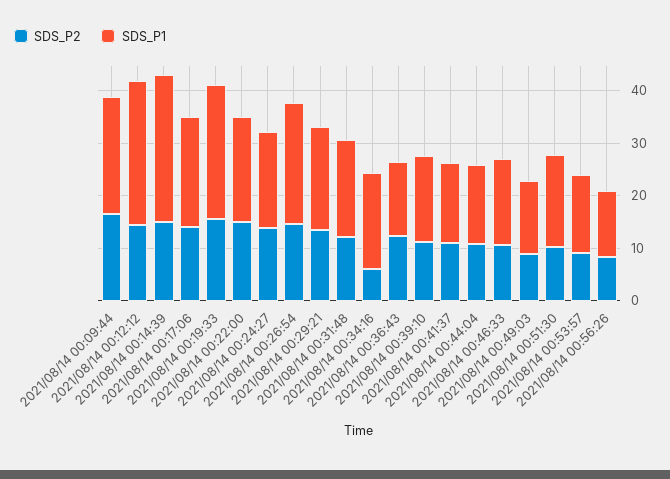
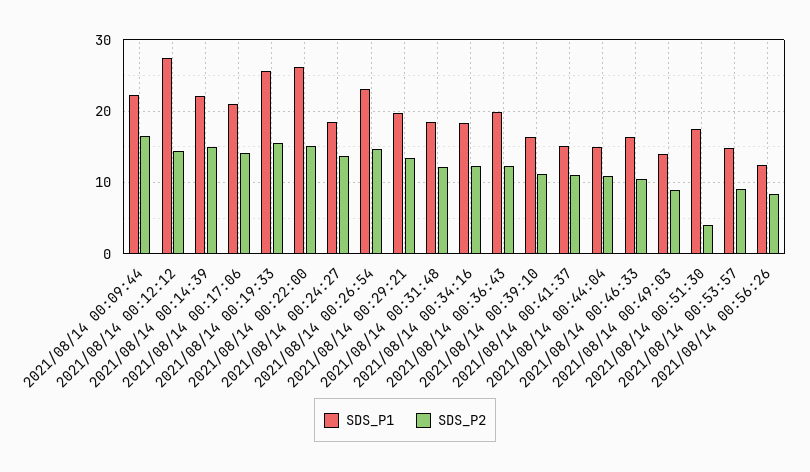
  {
    "SDS_P2": {
      "2021/08/14 00:09:44": 17,
      "2021/08/14 00:12:12": 14,
      "2021/08/14 00:14:39": 15,
      "2021/08/14 00:17:06": 14,
      "2021/08/14 00:19:33": 16,
      "2021/08/14 00:22:00": 15,
      "2021/08/14 00:24:27": 14,
      "2021/08/14 00:26:54": 15,
      "2021/08/14 00:29:21": 13,
      "2021/08/14 00:31:48": 12,
-     "2021/08/14 00:34:16": 6,
+     "2021/08/14 00:34:16": 12,
      "2021/08/14 00:36:43": 12,
      "2021/08/14 00:39:10": 11,
      "2021/08/14 00:41:37": 11,
      "2021/08/14 00:44:04": 11,
      "2021/08/14 00:46:33": 11,
      "2021/08/14 00:49:03": 9,
-     "2021/08/14 00:51:30": 10,
+     "2021/08/14 00:51:30": 4,
      "2021/08/14 00:53:57": 9,
      "2021/08/14 00:56:26": 8
    },
    "SDS_P1": {
      "2021/08/14 00:09:44": 22,
      "2021/08/14 00:12:12": 27,
-     "2021/08/14 00:14:39": 28,
+     "2021/08/14 00:14:39": 22,
      "2021/08/14 00:17:06": 21,
      "2021/08/14 00:19:33": 26,
-     "2021/08/14 00:22:00": 20,
+     "2021/08/14 00:22:00": 26,
      "2021/08/14 00:24:27": 18,
      "2021/08/14 00:26:54": 23,
      "2021/08/14 00:29:21": 20,
      "2021/08/14 00:31:48": 18,
      "2021/08/14 00:34:16": 18,
-     "2021/08/14 00:36:43": 14,
+     "2021/08/14 00:36:43": 20,
      "2021/08/14 00:39:10": 16,
      "2021/08/14 00:41:37": 15,
      "2021/08/14 00:44:04": 15,
      "2021/08/14 00:46:33": 16,
      "2021/08/14 00:49:03": 14,
      "2021/08/14 00:51:30": 18,
      "2021/08/14 00:53:57": 15,
      "2021/08/14 00:56:26": 12
    }
  }

